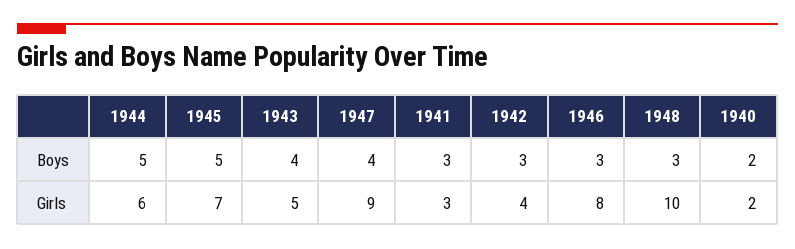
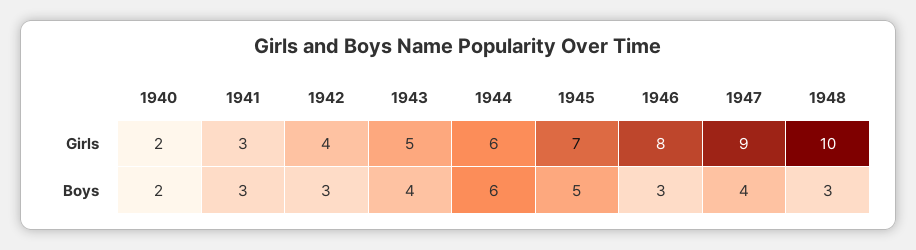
  {
    "1944": {
-     "Boys": 5,
+     "Boys": 6,
      "Girls": 6
    },
    "1945": {
      "Boys": 5,
      "Girls": 7
    },
    "1943": {
      "Boys": 4,
      "Girls": 5
    },
    "1947": {
      "Boys": 4,
      "Girls": 9
    },
    "1941": {
      "Boys": 3,
      "Girls": 3
    },
    "1942": {
      "Boys": 3,
      "Girls": 4
    },
    "1946": {
      "Boys": 3,
      "Girls": 8
    },
    "1948": {
      "Boys": 3,
      "Girls": 10
    },
    "1940": {
      "Boys": 2,
      "Girls": 2
    }
  }

